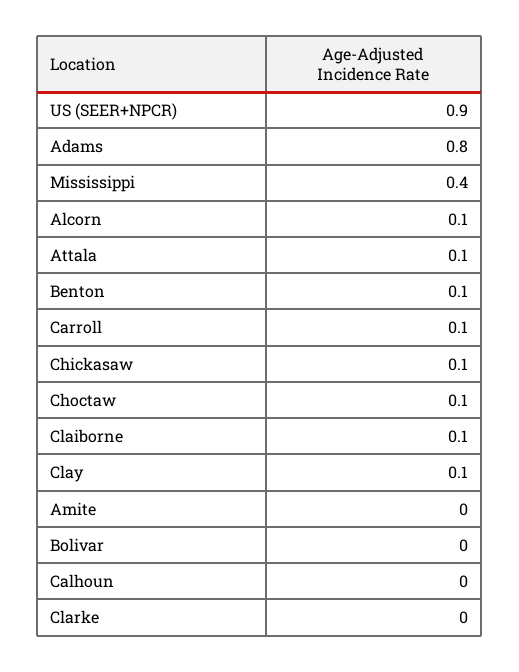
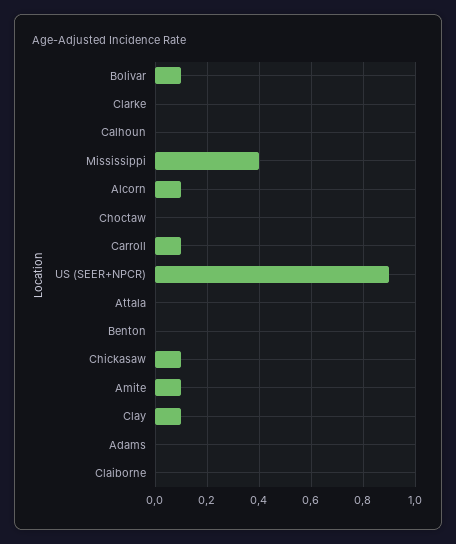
  {
    "US (SEER+NPCR)": 0.9,
-   "Adams": 0.8,
+   "Adams": 0,
    "Mississippi": 0.4,
    "Alcorn": 0.1,
-   "Attala": 0.1,
+   "Attala": 0,
-   "Benton": 0.1,
+   "Benton": 0,
    "Carroll": 0.1,
    "Chickasaw": 0.1,
-   "Choctaw": 0.1,
+   "Choctaw": 0,
-   "Claiborne": 0.1,
+   "Claiborne": 0,
    "Clay": 0.1,
-   "Amite": 0,
+   "Amite": 0.1,
-   "Bolivar": 0,
+   "Bolivar": 0.1,
    "Calhoun": 0,
    "Clarke": 0
  }

